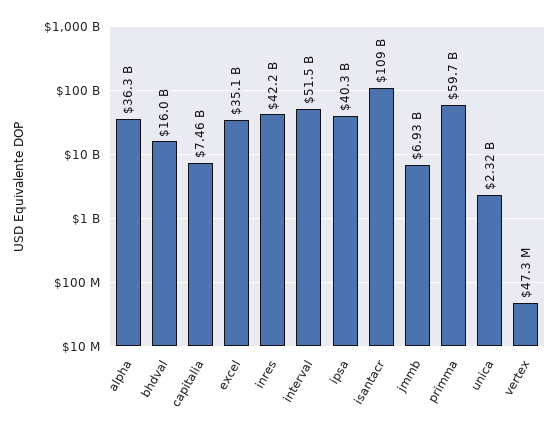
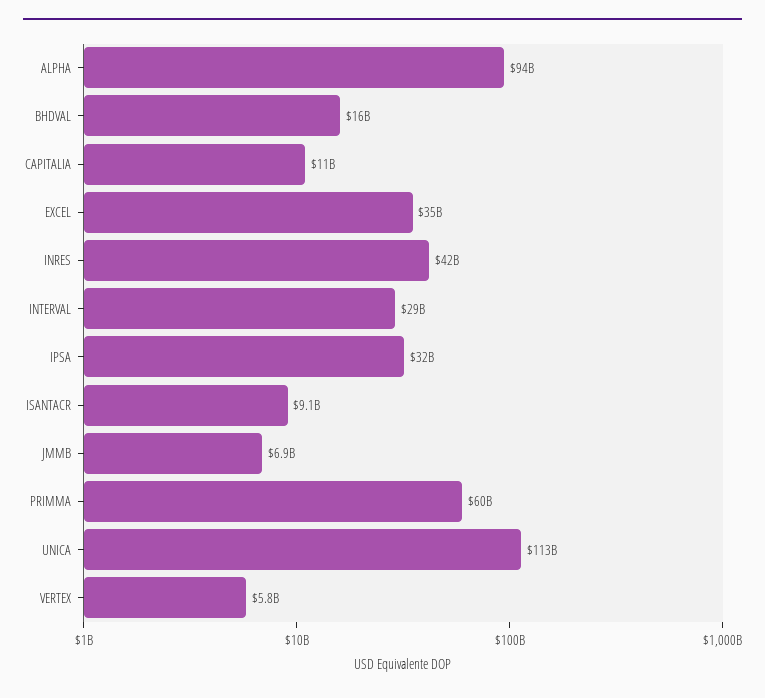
  {
-   "alpha": 36300000000,
+   "alpha": 94000000000,
    "bhdval": 16000000000,
-   "capitalia": 7460000000,
+   "capitalia": 11000000000,
    "excel": 35100000000,
    "inres": 42200000000,
-   "interval": 51500000000,
+   "interval": 29000000000,
-   "ipsa": 40300000000,
+   "ipsa": 32000000000,
-   "isantacr": 109000000000,
+   "isantacr": 9100000000,
    "jmmb": 6930000000,
    "primma": 59700000000,
-   "unica": 2320000000,
+   "unica": 113000000000,
-   "vertex": 47300000
+   "vertex": 5800000000
  }

